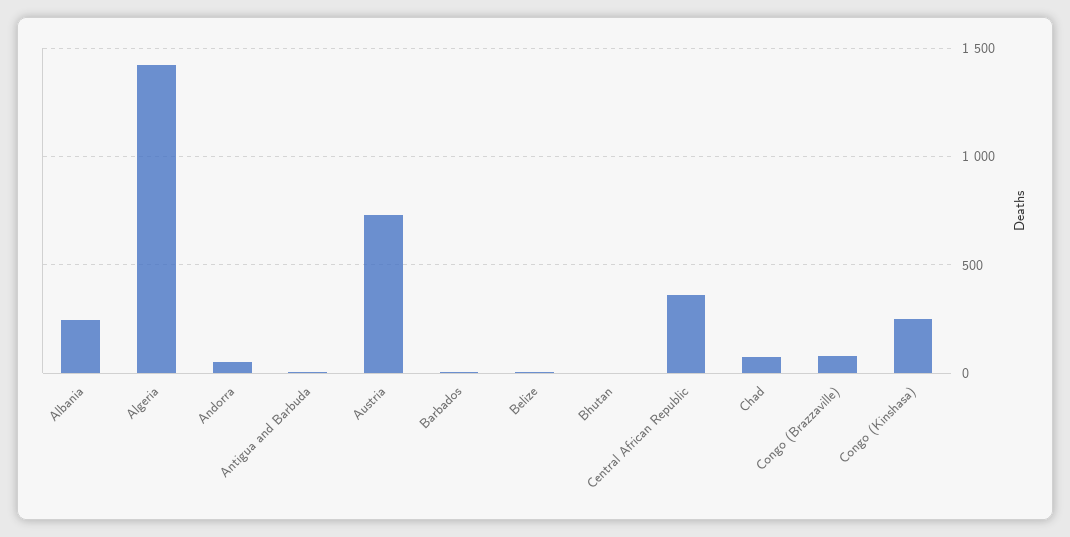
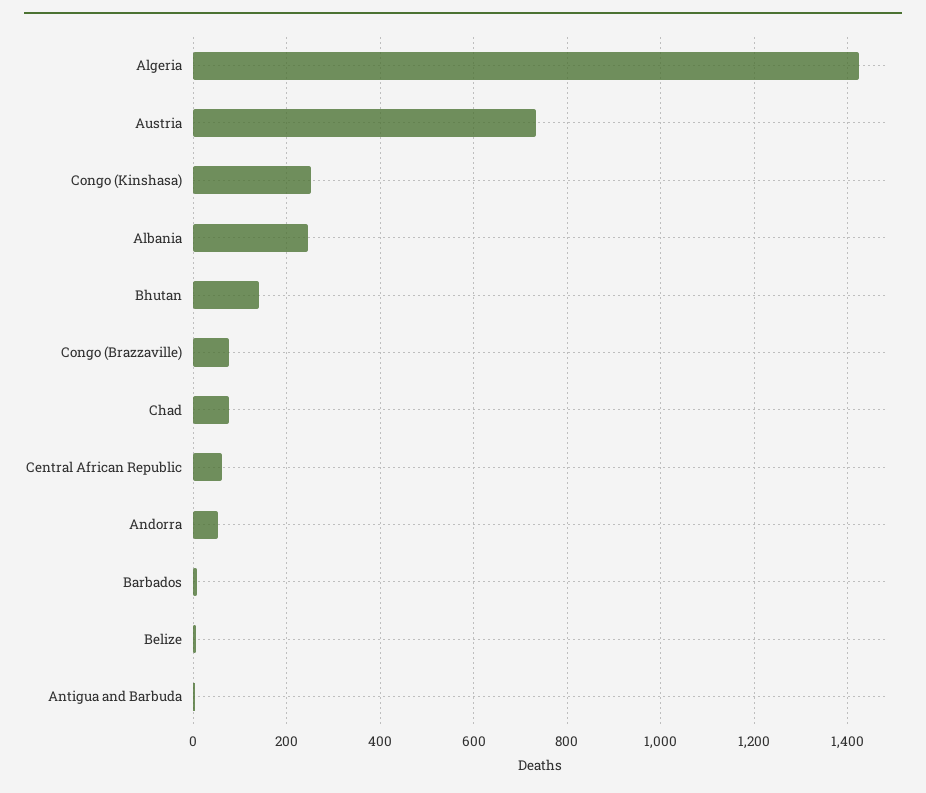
  {
    "Albania": 240,
    "Algeria": 1420,
    "Andorra": 60,
    "Antigua and Barbuda": 0,
    "Austria": 740,
    "Barbados": 0,
    "Belize": 0,
-   "Bhutan": 0,
+   "Bhutan": 140,
-   "Central African Republic": 350,
+   "Central African Republic": 60,
    "Chad": 80,
    "Congo (Brazzaville)": 80,
    "Congo (Kinshasa)": 260
  }

